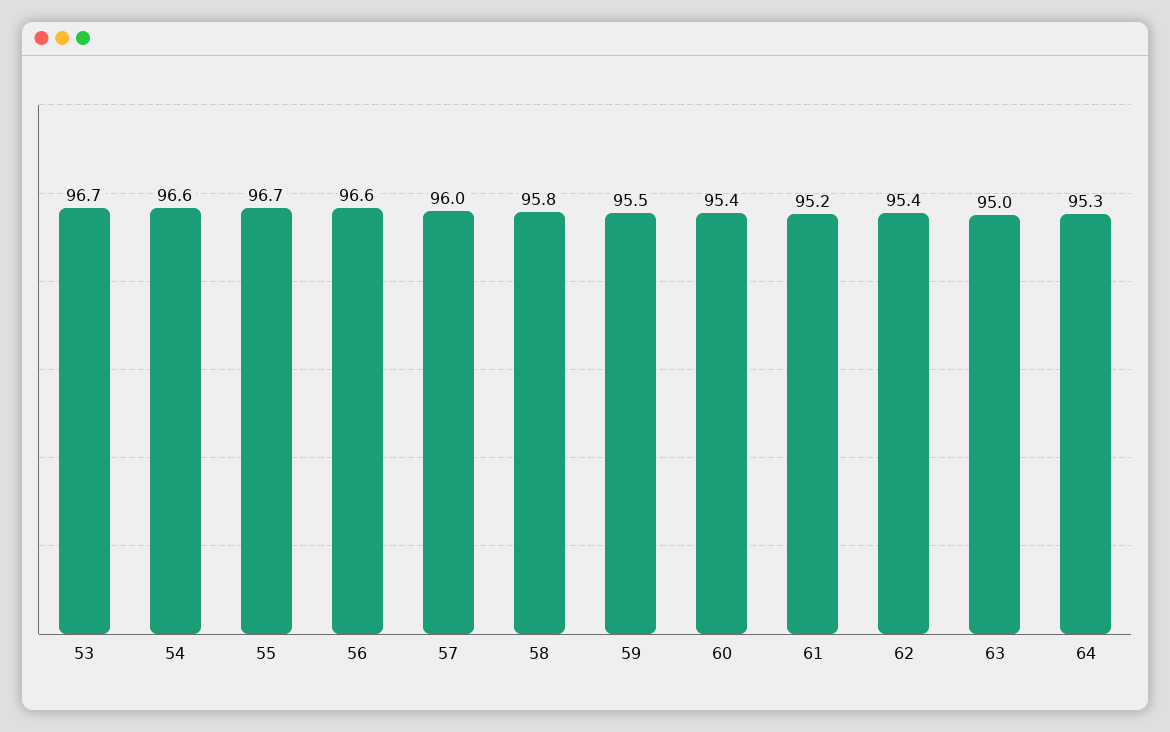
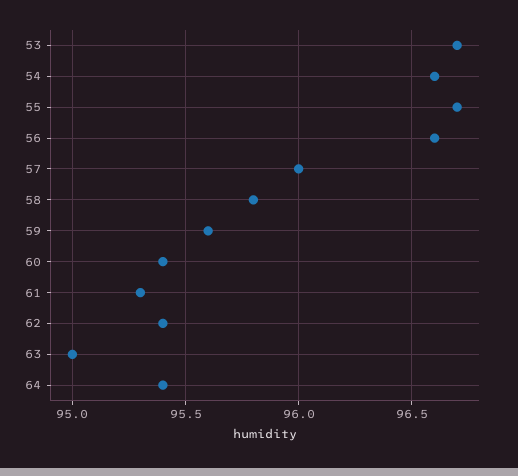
  {
    "53": 96.7,
    "54": 96.6,
    "55": 96.7,
    "56": 96.6,
    "57": 96,
    "58": 95.8,
-   "59": 95.5,
+   "59": 95.6,
    "60": 95.4,
-   "61": 95.2,
+   "61": 95.3,
    "62": 95.4,
    "63": 95,
-   "64": 95.3
+   "64": 95.4
  }

